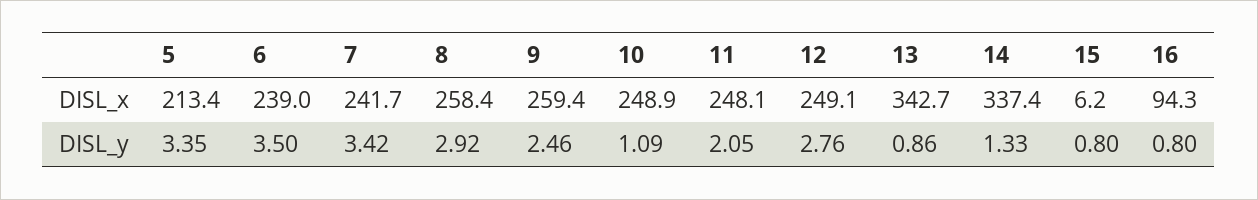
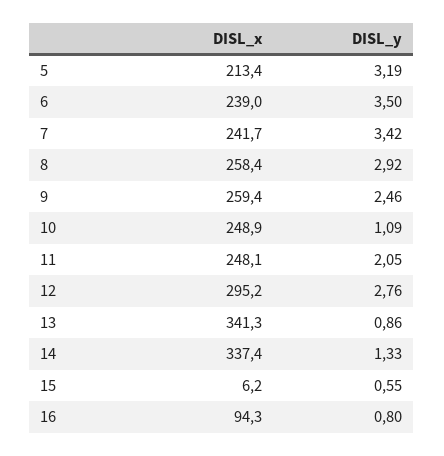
  {
    "5": {
      "DISL_x": 213.4,
-     "DISL_y": 3.35
+     "DISL_y": 3.19
    },
    "6": {
      "DISL_x": 239,
      "DISL_y": 3.5
    },
    "7": {
      "DISL_x": 241.7,
      "DISL_y": 3.42
    },
    "8": {
      "DISL_x": 258.4,
      "DISL_y": 2.92
    },
    "9": {
      "DISL_x": 259.4,
      "DISL_y": 2.46
    },
    "10": {
      "DISL_x": 248.9,
      "DISL_y": 1.09
    },
    "11": {
      "DISL_x": 248.1,
      "DISL_y": 2.05
    },
    "12": {
-     "DISL_x": 249.1,
+     "DISL_x": 295.2,
      "DISL_y": 2.76
    },
    "13": {
-     "DISL_x": 342.7,
+     "DISL_x": 341.3,
      "DISL_y": 0.86
    },
    "14": {
      "DISL_x": 337.4,
      "DISL_y": 1.33
    },
    "15": {
      "DISL_x": 6.2,
-     "DISL_y": 0.8
+     "DISL_y": 0.55
    },
    "16": {
      "DISL_x": 94.3,
      "DISL_y": 0.8
    }
  }

